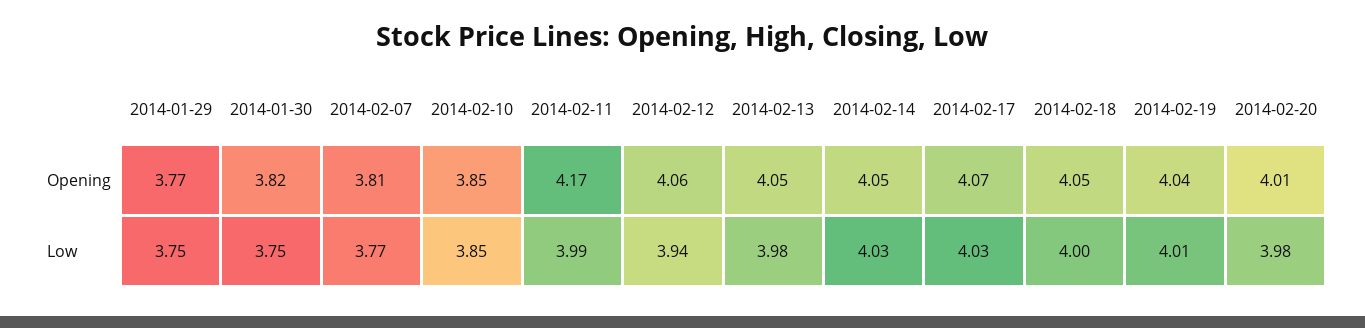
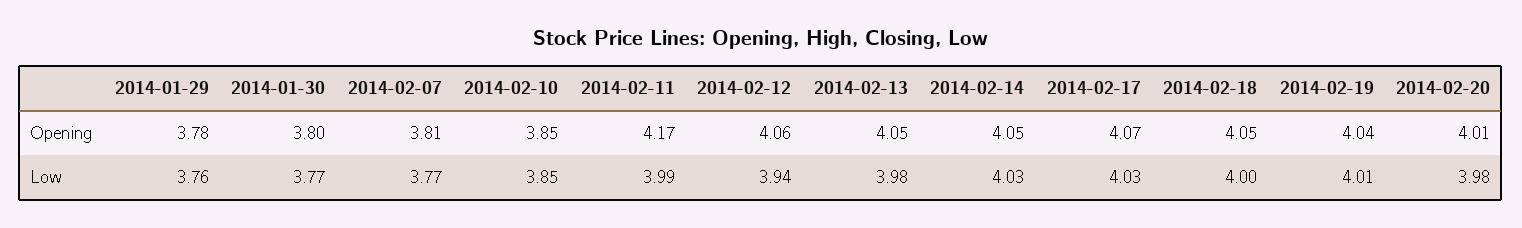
  {
    "2014-01-29": {
-     "Opening": 3.77,
+     "Opening": 3.78,
-     "Low": 3.75
+     "Low": 3.76
    },
    "2014-01-30": {
-     "Opening": 3.82,
+     "Opening": 3.8,
-     "Low": 3.75
+     "Low": 3.77
    },
    "2014-02-07": {
      "Opening": 3.81,
      "Low": 3.77
    },
    "2014-02-10": {
      "Opening": 3.85,
      "Low": 3.85
    },
    "2014-02-11": {
      "Opening": 4.17,
      "Low": 3.99
    },
    "2014-02-12": {
      "Opening": 4.06,
      "Low": 3.94
    },
    "2014-02-13": {
      "Opening": 4.05,
      "Low": 3.98
    },
    "2014-02-14": {
      "Opening": 4.05,
      "Low": 4.03
    },
    "2014-02-17": {
      "Opening": 4.07,
      "Low": 4.03
    },
    "2014-02-18": {
      "Opening": 4.05,
      "Low": 4
    },
    "2014-02-19": {
      "Opening": 4.04,
      "Low": 4.01
    },
    "2014-02-20": {
      "Opening": 4.01,
      "Low": 3.98
    }
  }

